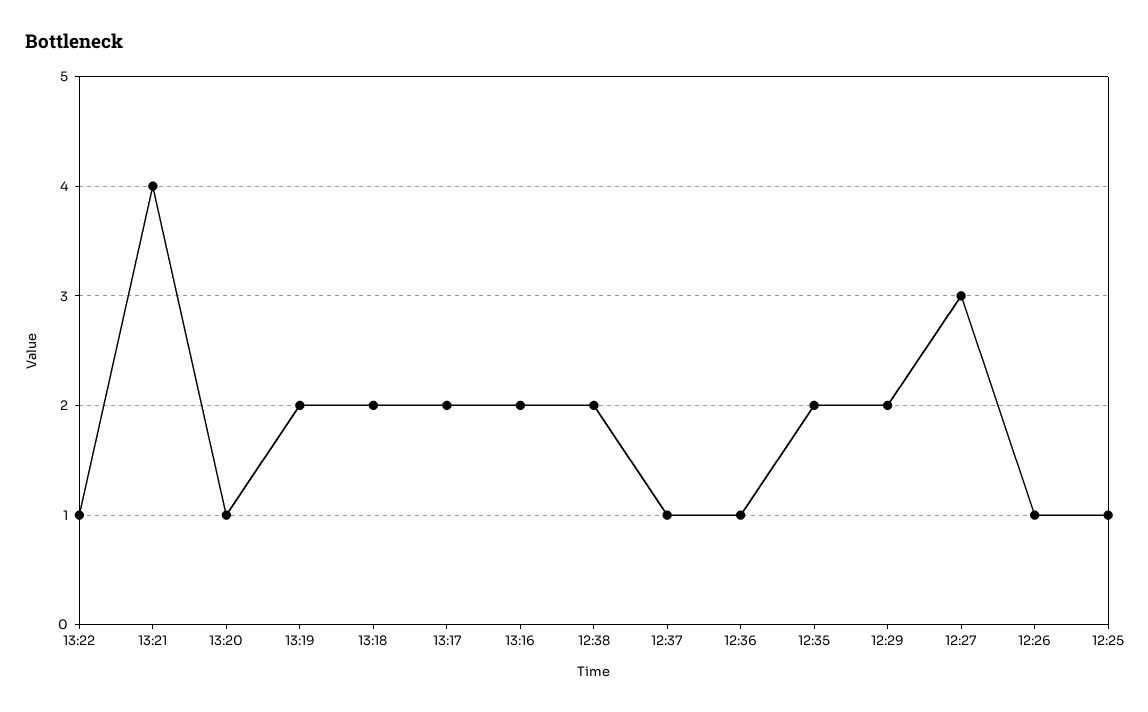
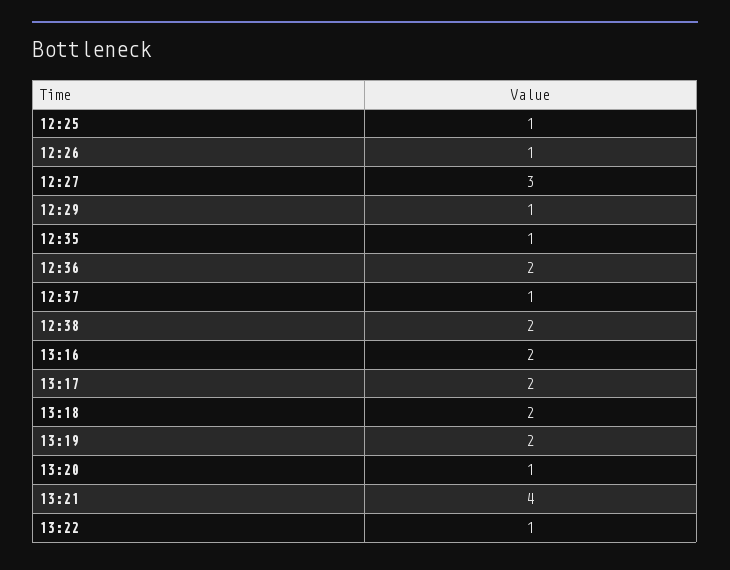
  {
    "13:22": 1,
    "13:21": 4,
    "13:20": 1,
    "13:19": 2,
    "13:18": 2,
    "13:17": 2,
    "13:16": 2,
    "12:38": 2,
    "12:37": 1,
-   "12:36": 1,
+   "12:36": 2,
-   "12:35": 2,
+   "12:35": 1,
-   "12:29": 2,
+   "12:29": 1,
    "12:27": 3,
    "12:26": 1,
    "12:25": 1
  }

